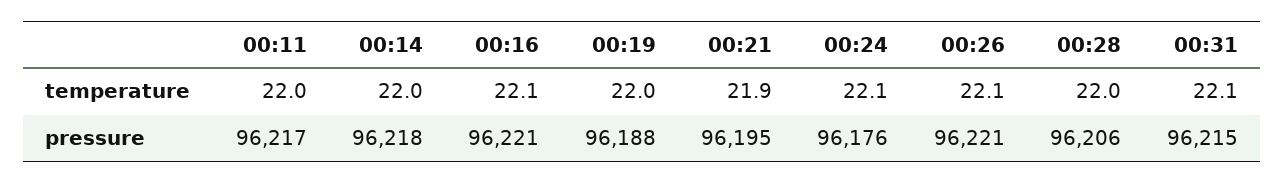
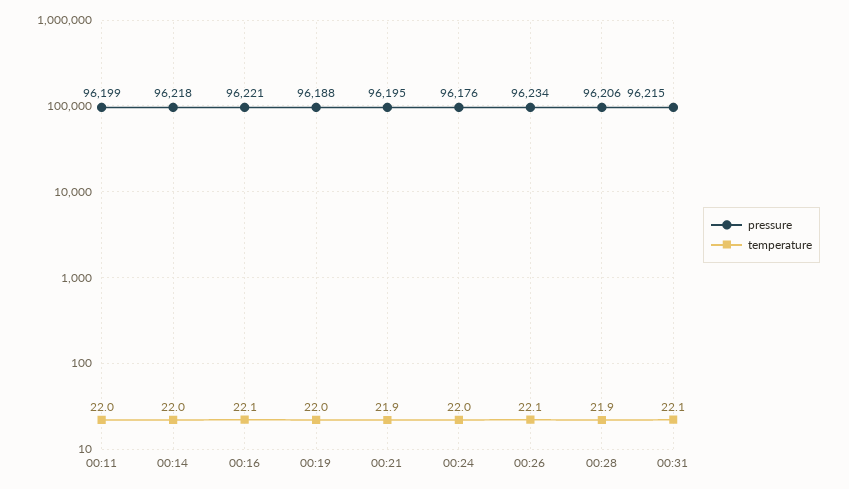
  {
    "temperature": {
      "00:11": 22,
      "00:14": 22,
      "00:16": 22.1,
      "00:19": 22,
      "00:21": 21.9,
-     "00:24": 22.1,
+     "00:24": 22,
      "00:26": 22.1,
-     "00:28": 22,
+     "00:28": 21.9,
      "00:31": 22.1
    },
    "pressure": {
-     "00:11": 96217,
+     "00:11": 96199,
      "00:14": 96218,
      "00:16": 96221,
      "00:19": 96188,
      "00:21": 96195,
      "00:24": 96176,
-     "00:26": 96221,
+     "00:26": 96234,
      "00:28": 96206,
      "00:31": 96215
    }
  }

